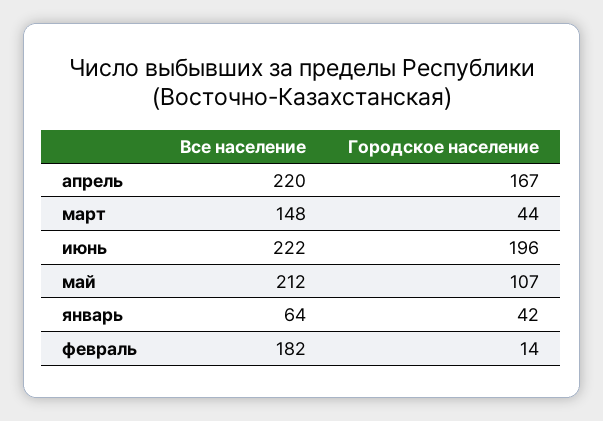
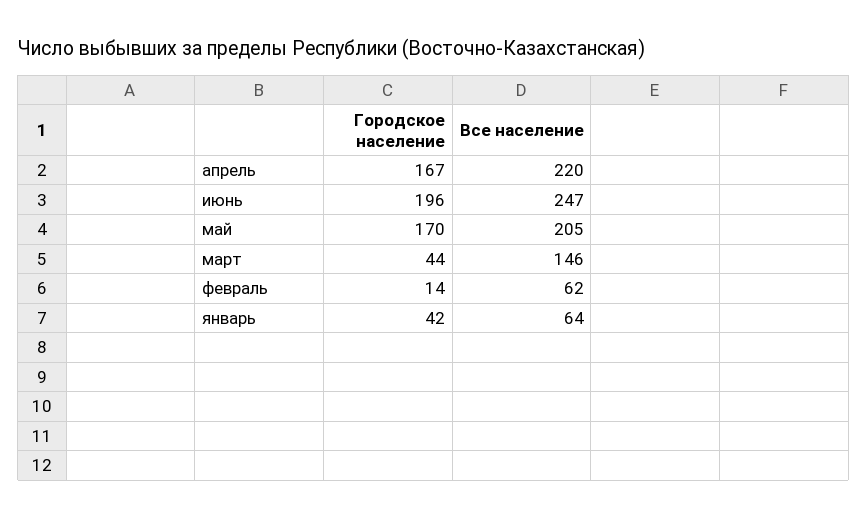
  {
    "Все население": {
      "апрель": 220,
-     "март": 148,
+     "март": 146,
-     "июнь": 222,
+     "июнь": 247,
-     "май": 212,
+     "май": 205,
      "январь": 64,
-     "февраль": 182
+     "февраль": 62
    },
    "Городское население": {
      "апрель": 167,
      "март": 44,
      "июнь": 196,
-     "май": 107,
+     "май": 170,
      "январь": 42,
      "февраль": 14
    }
  }

